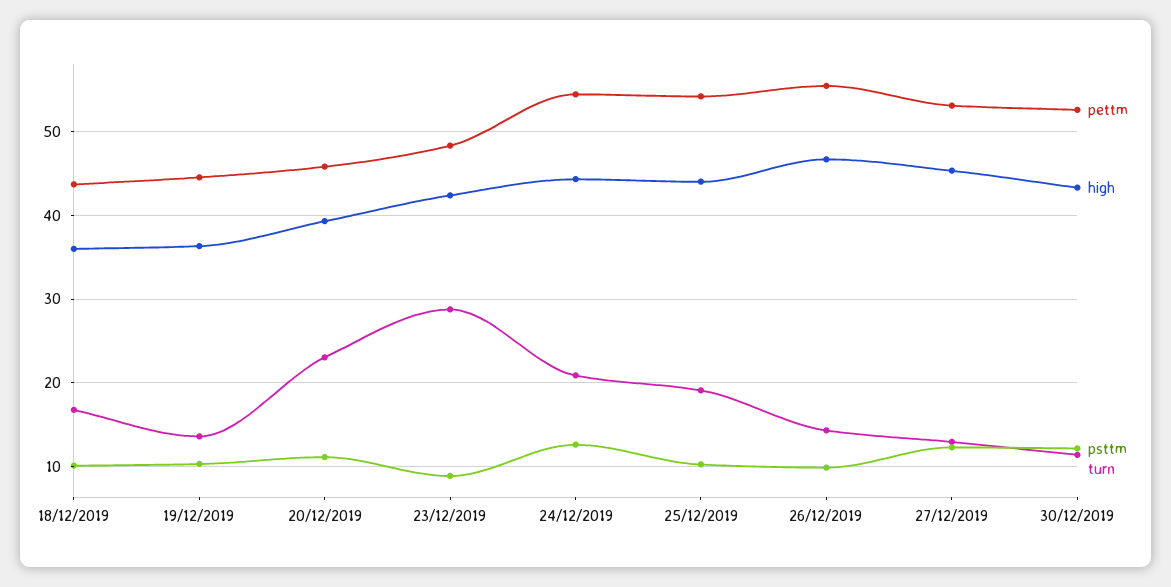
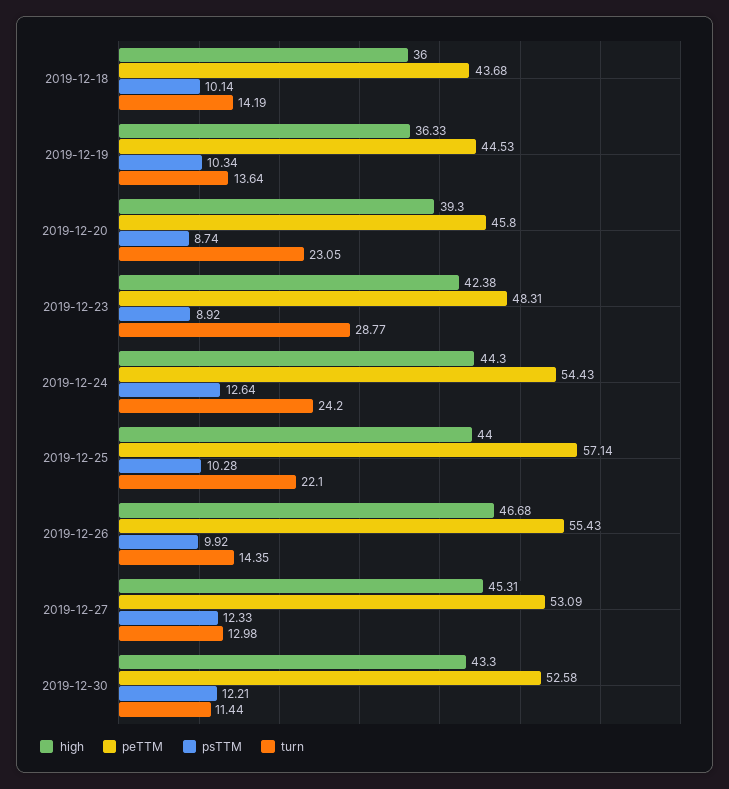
  {
    "pettm": {
      "18/12/2019": 43.68,
      "19/12/2019": 44.53,
      "20/12/2019": 45.8,
      "23/12/2019": 48.31,
      "24/12/2019": 54.43,
-     "25/12/2019": 54,
+     "25/12/2019": 57.14,
      "26/12/2019": 55.43,
      "27/12/2019": 53.09,
      "30/12/2019": 52.58
    },
    "high": {
      "18/12/2019": 36,
      "19/12/2019": 36.33,
      "20/12/2019": 39.3,
      "23/12/2019": 42.38,
      "24/12/2019": 44.3,
      "25/12/2019": 44,
      "26/12/2019": 46.68,
      "27/12/2019": 45.31,
      "30/12/2019": 43.3
    },
    "psttm": {
      "18/12/2019": 10.14,
      "19/12/2019": 10.34,
-     "20/12/2019": 11,
+     "20/12/2019": 8.74,
      "23/12/2019": 8.92,
      "24/12/2019": 12.64,
      "25/12/2019": 10.28,
      "26/12/2019": 9.92,
      "27/12/2019": 12.33,
      "30/12/2019": 12.21
    },
    "turn": {
-     "18/12/2019": 17,
+     "18/12/2019": 14.19,
      "19/12/2019": 13.64,
      "20/12/2019": 23.05,
      "23/12/2019": 28.77,
-     "24/12/2019": 21,
+     "24/12/2019": 24.2,
-     "25/12/2019": 19,
+     "25/12/2019": 22.1,
      "26/12/2019": 14.35,
      "27/12/2019": 12.98,
      "30/12/2019": 11.44
    }
  }

